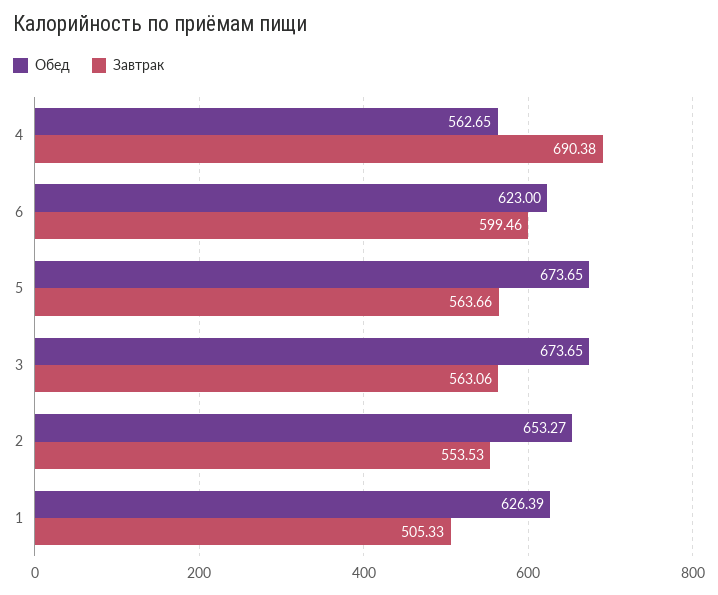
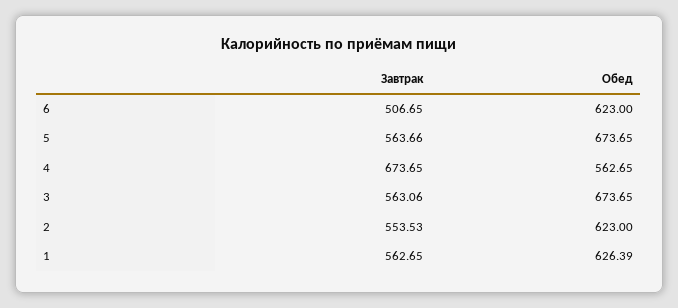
  {
    "Обед": {
      "4": 562.65,
      "6": 623,
      "5": 673.65,
      "3": 673.65,
-     "2": 653.27,
+     "2": 623,
      "1": 626.39
    },
    "Завтрак": {
-     "4": 690.38,
+     "4": 673.65,
-     "6": 599.46,
+     "6": 506.65,
      "5": 563.66,
      "3": 563.06,
      "2": 553.53,
-     "1": 505.33
+     "1": 562.65
    }
  }

